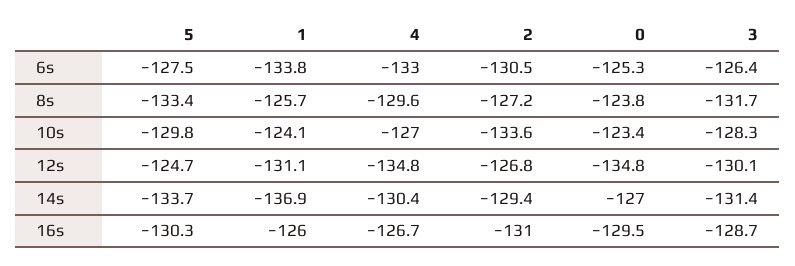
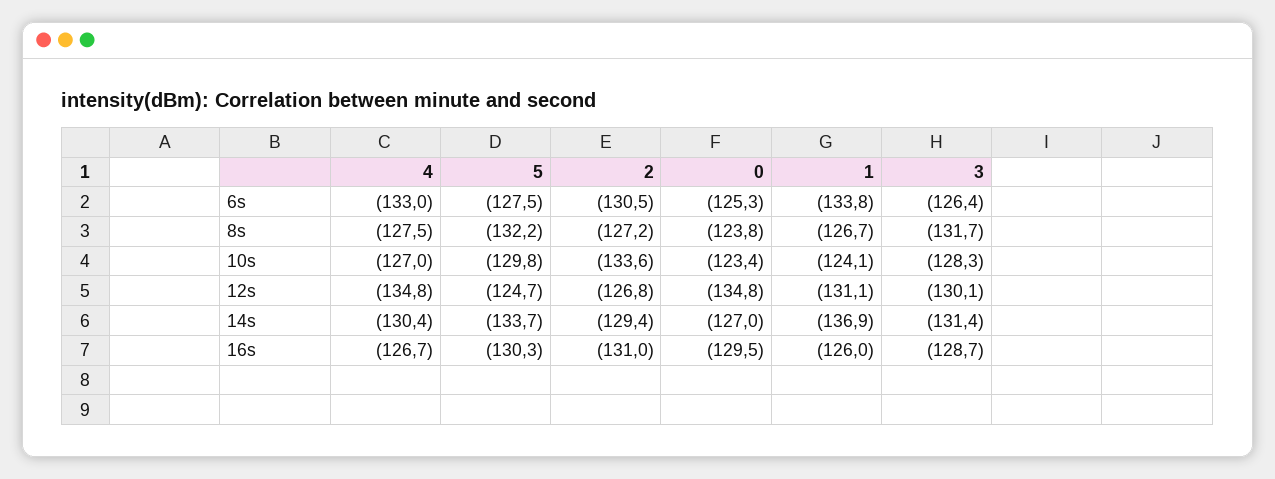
  {
    "5": {
      "6s": -127.5,
-     "8s": -133.4,
+     "8s": -132.2,
      "10s": -129.8,
      "12s": -124.7,
      "14s": -133.7,
      "16s": -130.3
    },
    "1": {
      "6s": -133.8,
-     "8s": -125.7,
+     "8s": -126.7,
      "10s": -124.1,
      "12s": -131.1,
      "14s": -136.9,
      "16s": -126
    },
    "4": {
      "6s": -133,
-     "8s": -129.6,
+     "8s": -127.5,
      "10s": -127,
      "12s": -134.8,
      "14s": -130.4,
      "16s": -126.7
    },
    "2": {
      "6s": -130.5,
      "8s": -127.2,
      "10s": -133.6,
      "12s": -126.8,
      "14s": -129.4,
      "16s": -131
    },
    "0": {
      "6s": -125.3,
      "8s": -123.8,
      "10s": -123.4,
      "12s": -134.8,
      "14s": -127,
      "16s": -129.5
    },
    "3": {
      "6s": -126.4,
      "8s": -131.7,
      "10s": -128.3,
      "12s": -130.1,
      "14s": -131.4,
      "16s": -128.7
    }
  }

